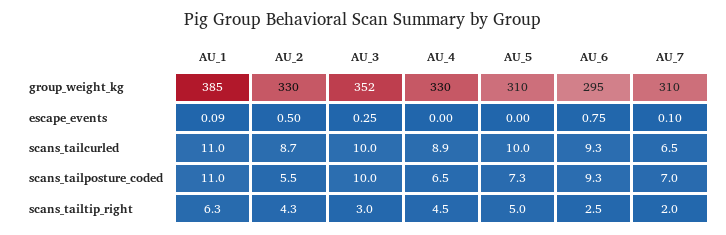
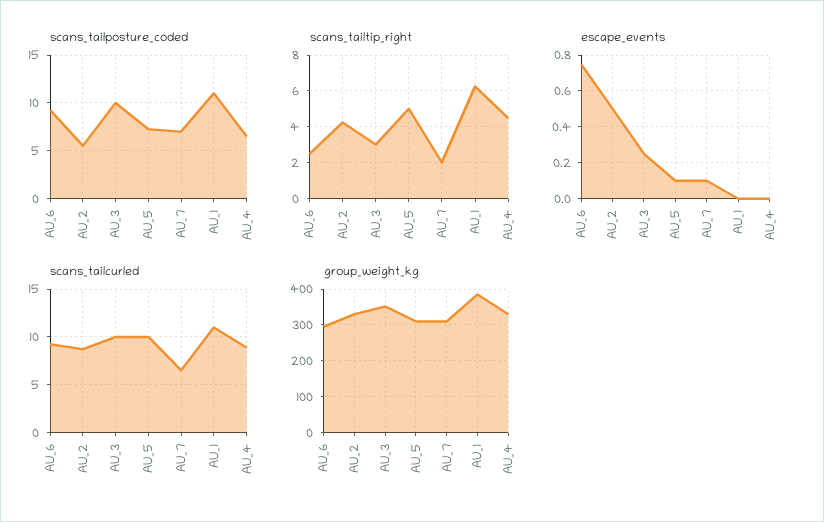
  {
    "group_weight_kg": {
      "AU_1": 385,
      "AU_2": 330,
      "AU_3": 352,
      "AU_4": 330,
      "AU_5": 310,
      "AU_6": 295,
      "AU_7": 310
    },
    "escape_events": {
-     "AU_1": 0.09,
+     "AU_1": 0,
      "AU_2": 0.5,
      "AU_3": 0.25,
      "AU_4": 0,
-     "AU_5": 0,
+     "AU_5": 0.1,
      "AU_6": 0.75,
      "AU_7": 0.1
    },
    "scans_tailcurled": {
      "AU_1": 11,
      "AU_2": 8.7,
      "AU_3": 10,
      "AU_4": 8.9,
      "AU_5": 10,
      "AU_6": 9.3,
      "AU_7": 6.5
    },
    "scans_tailposture_coded": {
      "AU_1": 11,
      "AU_2": 5.5,
      "AU_3": 10,
      "AU_4": 6.5,
      "AU_5": 7.3,
      "AU_6": 9.3,
      "AU_7": 7
    },
    "scans_tailtip_right": {
      "AU_1": 6.3,
      "AU_2": 4.3,
      "AU_3": 3,
      "AU_4": 4.5,
      "AU_5": 5,
      "AU_6": 2.5,
      "AU_7": 2
    }
  }

